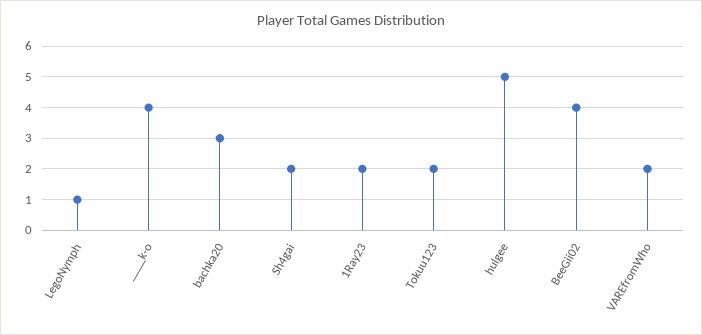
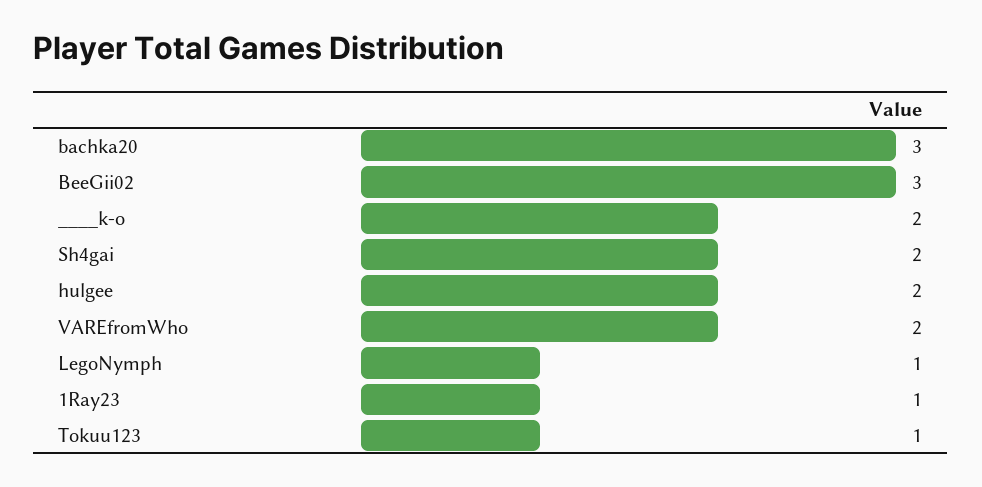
  {
    "LegoNymph": 1,
-   "____k-o": 4,
+   "____k-o": 2,
    "bachka20": 3,
    "Sh4gai": 2,
-   "1Ray23": 2,
+   "1Ray23": 1,
-   "Tokuu123": 2,
+   "Tokuu123": 1,
-   "hulgee": 5,
+   "hulgee": 2,
-   "BeeGii02": 4,
+   "BeeGii02": 3,
    "VAREfromWho": 2
  }

